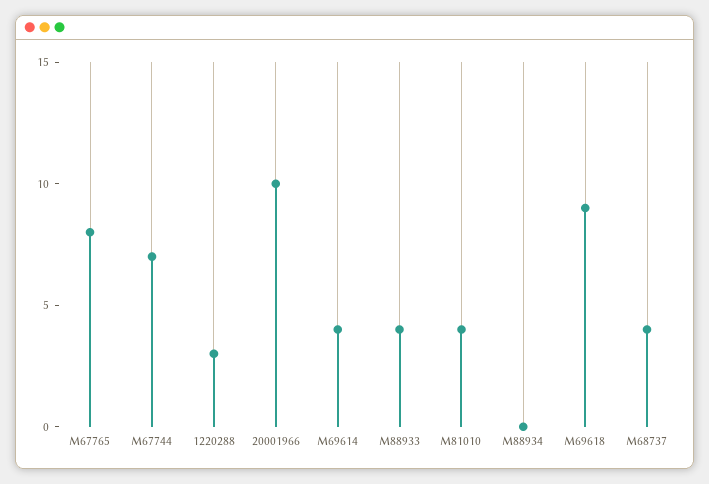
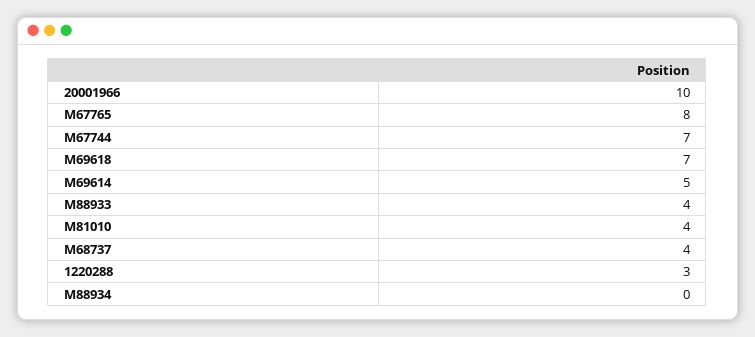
  {
    "M67765": 8,
    "M67744": 7,
    "1220288": 3,
    "20001966": 10,
-   "M69614": 4,
+   "M69614": 5,
    "M88933": 4,
    "M81010": 4,
    "M88934": 0,
-   "M69618": 9,
+   "M69618": 7,
    "M68737": 4
  }

